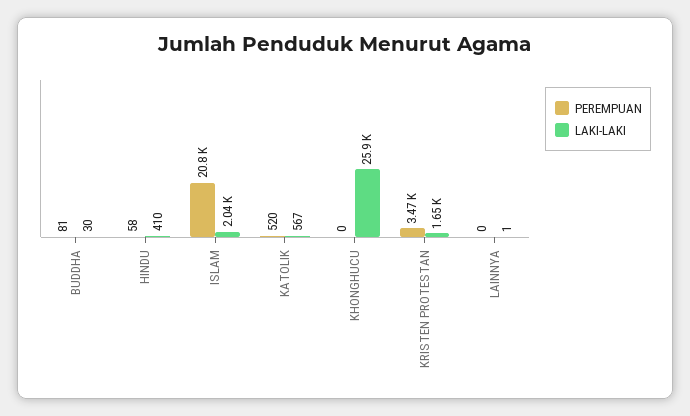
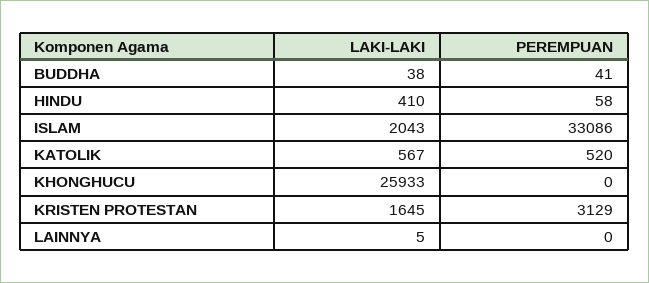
  {
    "PEREMPUAN": {
-     "BUDDHA": 81,
+     "BUDDHA": 41,
      "HINDU": 58,
-     "ISLAM": 20800,
+     "ISLAM": 33086,
      "KATOLIK": 520,
      "KHONGHUCU": 0,
-     "KRISTEN PROTESTAN": 3470,
+     "KRISTEN PROTESTAN": 3129,
      "LAINNYA": 0
    },
    "LAKI-LAKI": {
-     "BUDDHA": 30,
+     "BUDDHA": 38,
      "HINDU": 410,
      "ISLAM": 2043,
      "KATOLIK": 567,
      "KHONGHUCU": 25933,
      "KRISTEN PROTESTAN": 1645,
-     "LAINNYA": 1
+     "LAINNYA": 5
    }
  }

